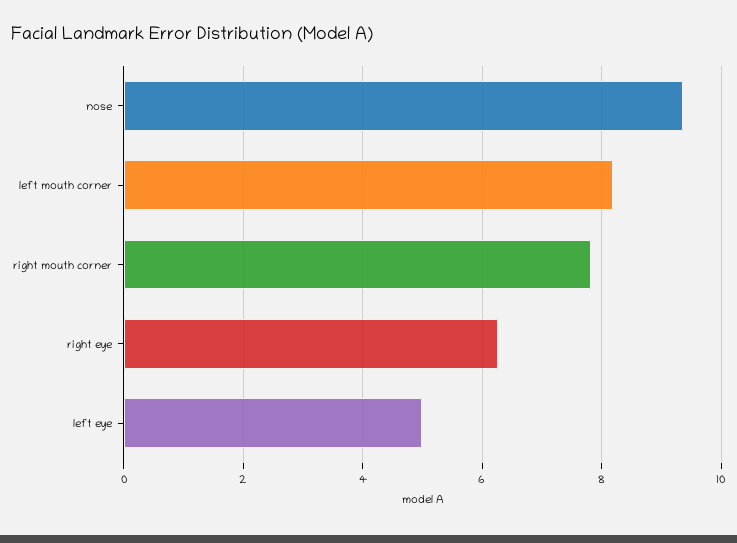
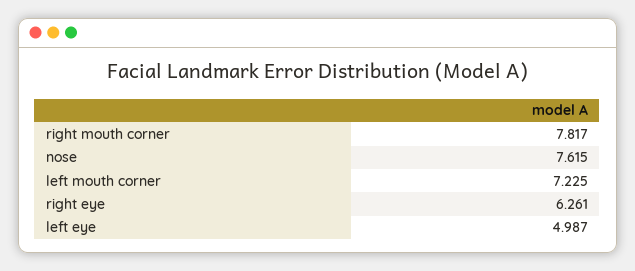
  {
-   "nose": 9.4,
+   "nose": 7.615,
-   "left mouth corner": 8.2,
+   "left mouth corner": 7.225,
    "right mouth corner": 7.817,
    "right eye": 6.261,
    "left eye": 4.987
  }

